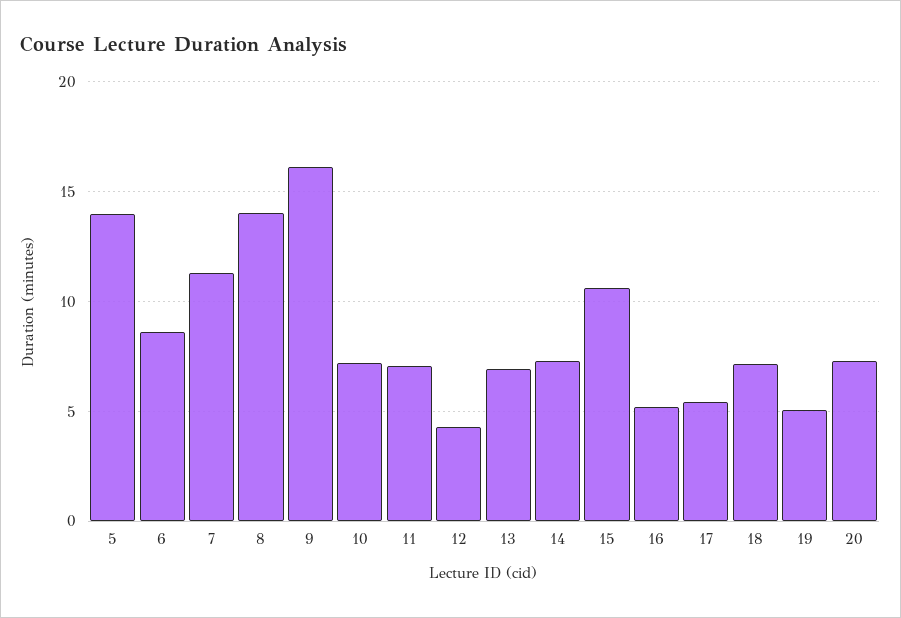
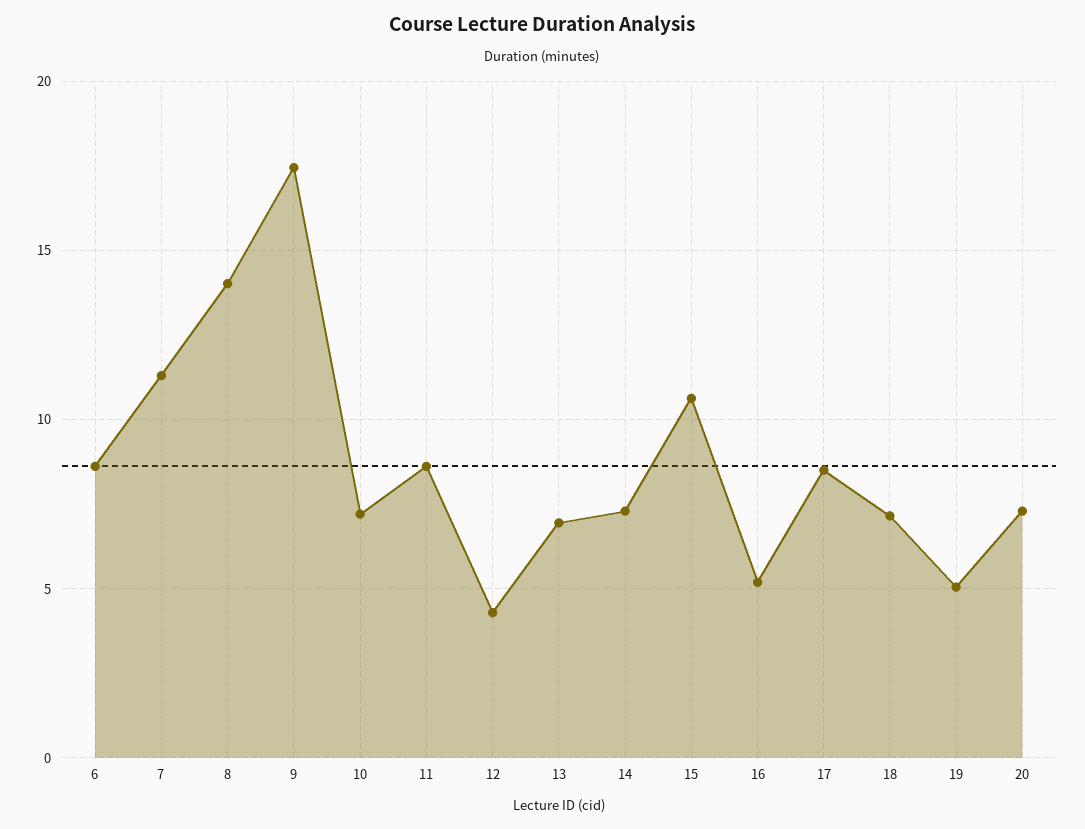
  {
-   "5": 14,
    "6": 8.5,
    "7": 11.5,
    "8": 14,
-   "9": 16,
+   "9": 17.5,
    "10": 7,
-   "11": 7,
+   "11": 8.5,
    "12": 4.5,
    "13": 7,
    "14": 7.5,
    "15": 10.5,
    "16": 5,
-   "17": 5.5,
+   "17": 8.5,
    "18": 7,
    "19": 5,
    "20": 7.5
  }

